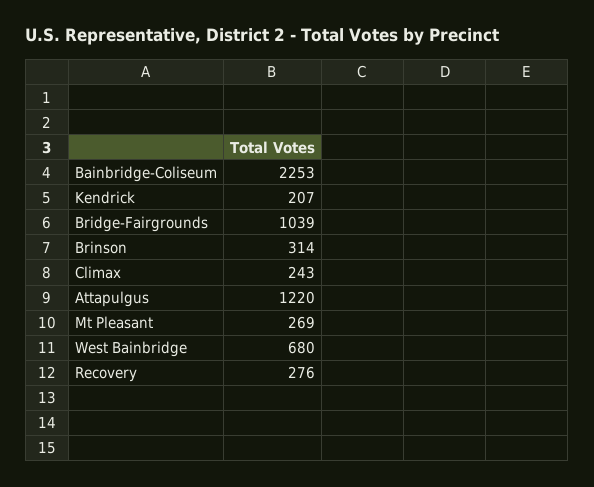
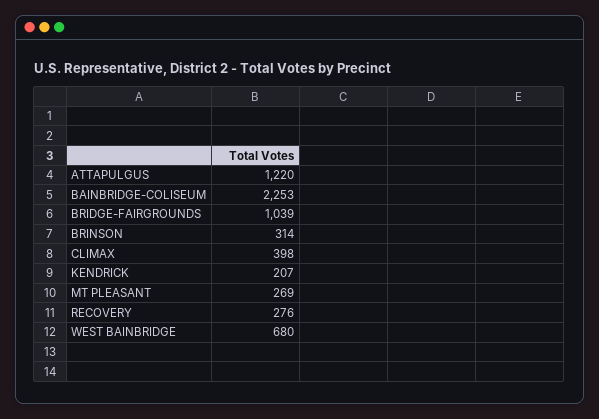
  {
    "Bainbridge-Coliseum": 2253,
    "Kendrick": 207,
    "Bridge-Fairgrounds": 1039,
    "Brinson": 314,
-   "Climax": 243,
+   "Climax": 398,
    "Attapulgus": 1220,
    "Mt Pleasant": 269,
    "West Bainbridge": 680,
    "Recovery": 276
  }

